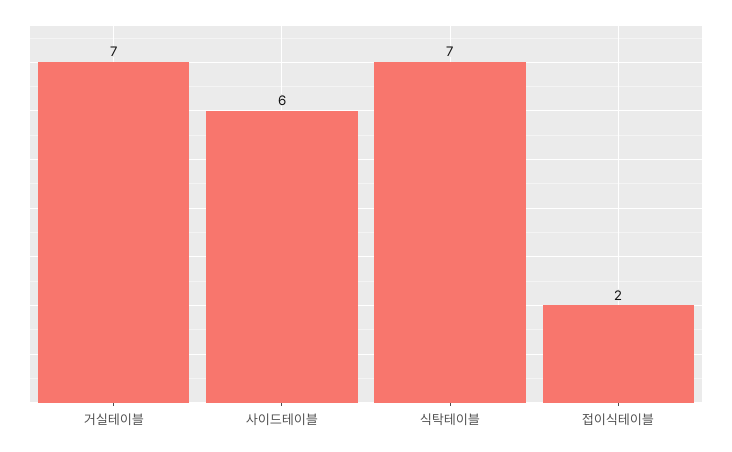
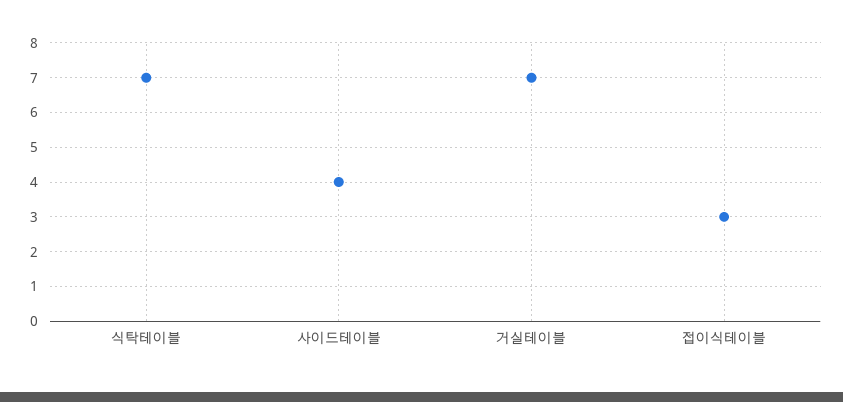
  {
    "거실테이블": 7,
-   "사이드테이블": 6,
+   "사이드테이블": 4,
    "식탁테이블": 7,
-   "접이식테이블": 2
+   "접이식테이블": 3
  }

